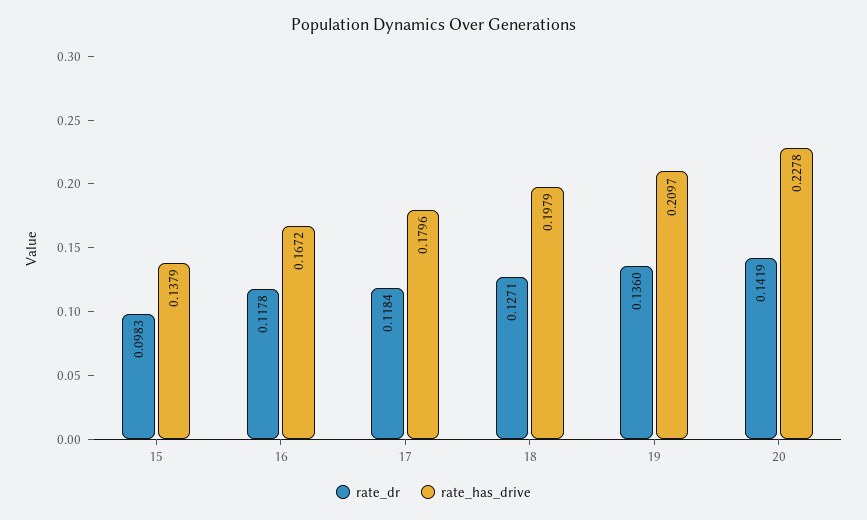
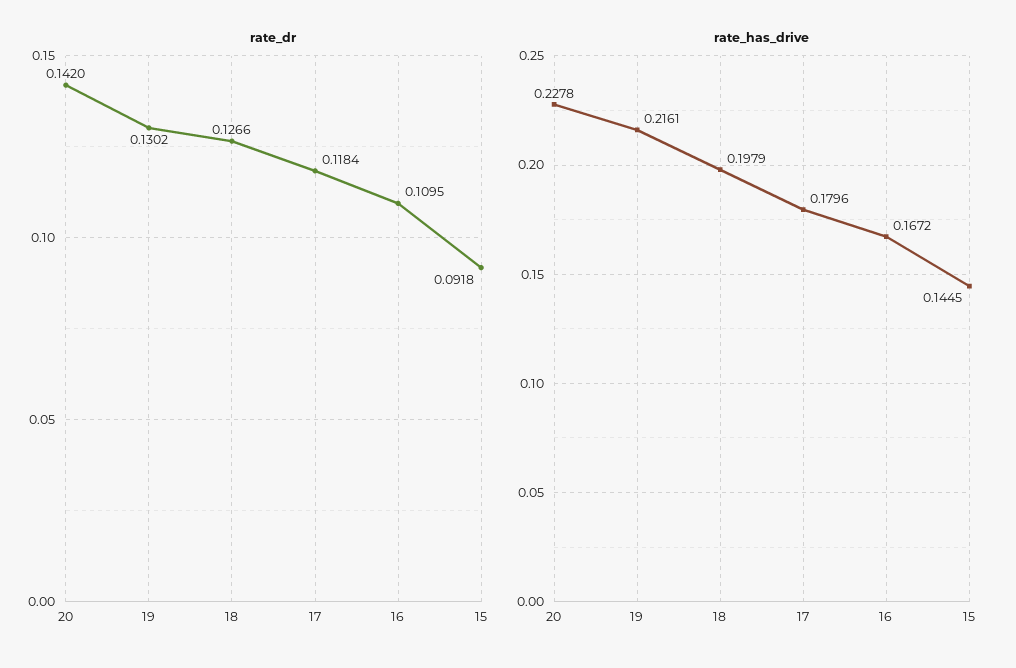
  {
    "rate_dr": {
-     "15": 0.0983,
+     "15": 0.0918,
-     "16": 0.1178,
+     "16": 0.1095,
      "17": 0.1184,
-     "18": 0.1271,
+     "18": 0.1266,
-     "19": 0.136,
+     "19": 0.1302,
-     "20": 0.1419
+     "20": 0.142
    },
    "rate_has_drive": {
-     "15": 0.1379,
+     "15": 0.1445,
      "16": 0.1672,
      "17": 0.1796,
      "18": 0.1979,
-     "19": 0.2097,
+     "19": 0.2161,
      "20": 0.2278
    }
  }

